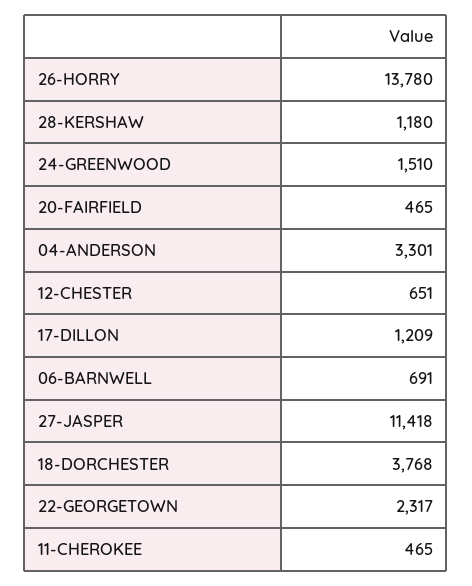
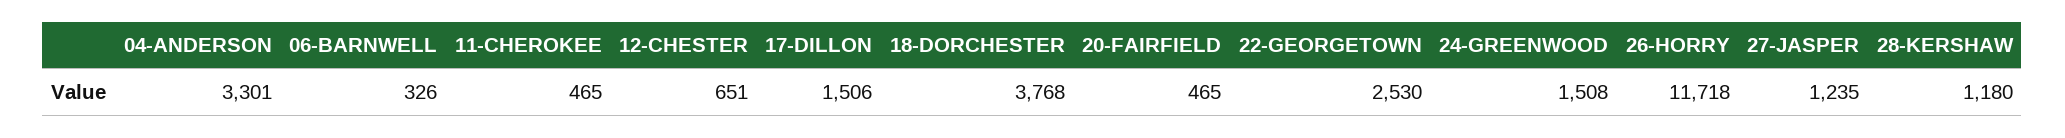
  {
-   "26-HORRY": 13780,
+   "26-HORRY": 11718,
    "28-KERSHAW": 1180,
-   "24-GREENWOOD": 1510,
+   "24-GREENWOOD": 1508,
    "20-FAIRFIELD": 465,
    "04-ANDERSON": 3301,
    "12-CHESTER": 651,
-   "17-DILLON": 1209,
+   "17-DILLON": 1506,
-   "06-BARNWELL": 691,
+   "06-BARNWELL": 326,
-   "27-JASPER": 11418,
+   "27-JASPER": 1235,
    "18-DORCHESTER": 3768,
-   "22-GEORGETOWN": 2317,
+   "22-GEORGETOWN": 2530,
    "11-CHEROKEE": 465
  }

